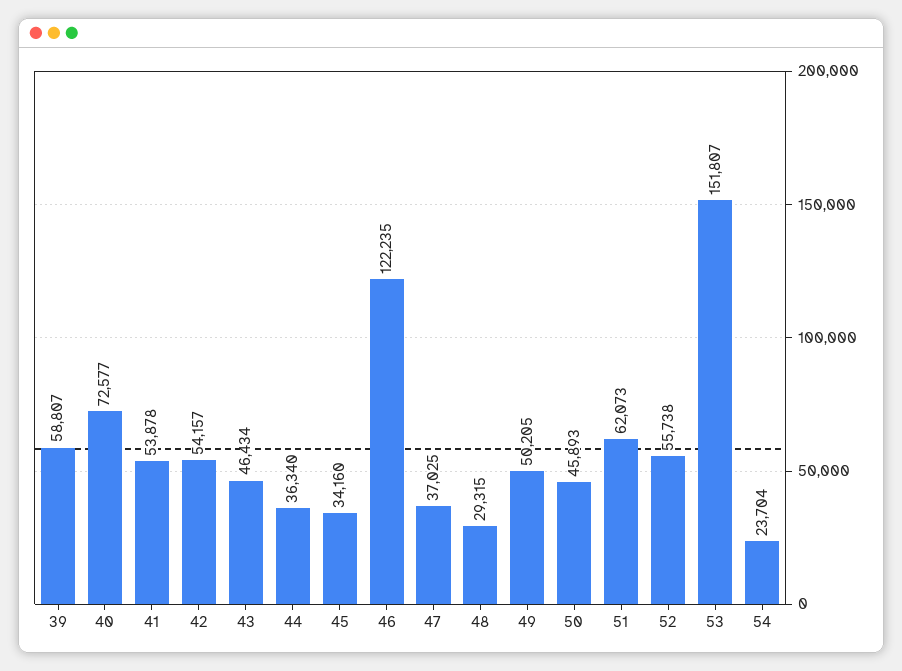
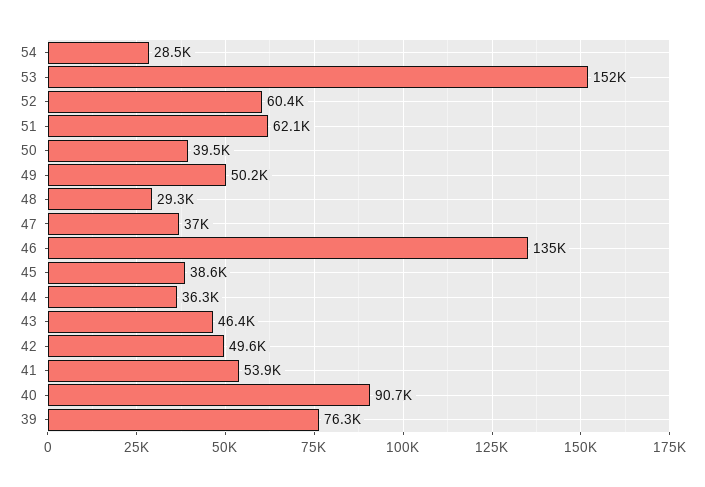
  {
-   "39": 58807,
+   "39": 76300,
-   "40": 72577,
+   "40": 90700,
    "41": 53878,
-   "42": 54157,
+   "42": 49600,
    "43": 46434,
    "44": 36340,
-   "45": 34160,
+   "45": 38600,
-   "46": 122235,
+   "46": 135000,
    "47": 37025,
    "48": 29315,
    "49": 50205,
-   "50": 45893,
+   "50": 39500,
    "51": 62073,
-   "52": 55738,
+   "52": 60400,
    "53": 151807,
-   "54": 23704
+   "54": 28500
  }

